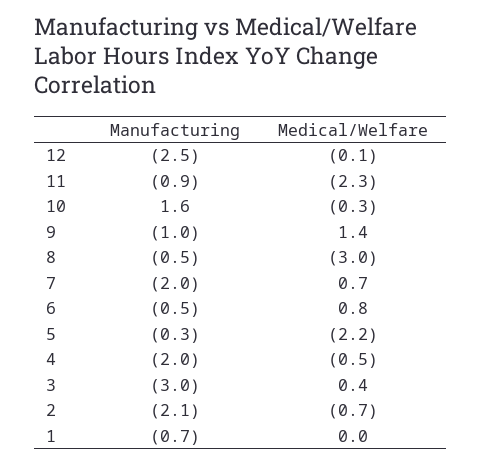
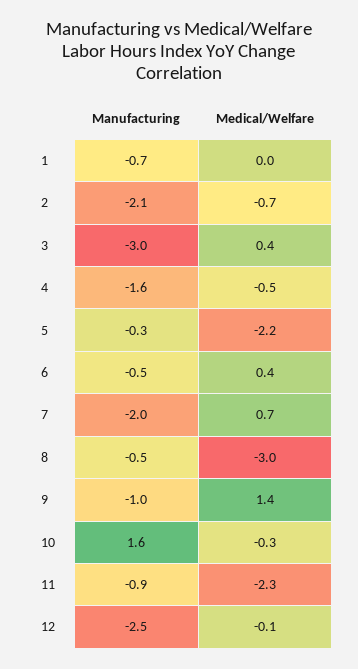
  {
    "Manufacturing": {
      "12": -2.5,
      "11": -0.9,
      "10": 1.6,
      "9": -1,
      "8": -0.5,
      "7": -2,
      "6": -0.5,
      "5": -0.3,
-     "4": -2,
+     "4": -1.6,
      "3": -3,
      "2": -2.1,
      "1": -0.7
    },
    "Medical/Welfare": {
      "12": -0.1,
      "11": -2.3,
      "10": -0.3,
      "9": 1.4,
      "8": -3,
      "7": 0.7,
-     "6": 0.8,
+     "6": 0.4,
      "5": -2.2,
      "4": -0.5,
      "3": 0.4,
      "2": -0.7,
      "1": 0
    }
  }

